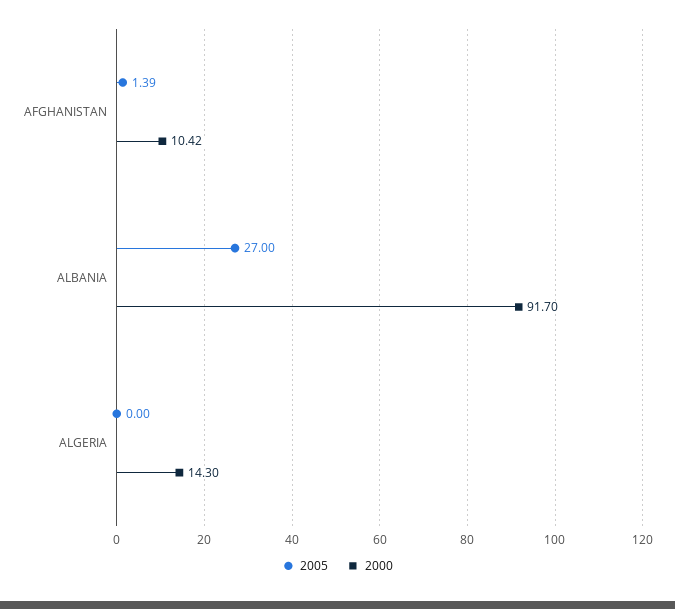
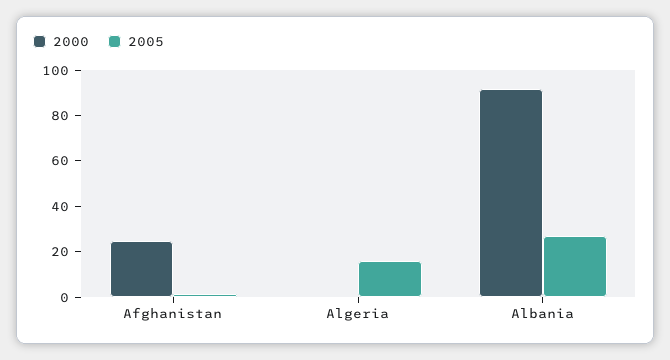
  {
    "2005": {
      "AFGHANISTAN": 1.39,
      "ALBANIA": 27,
-     "ALGERIA": 0
+     "ALGERIA": 15
    },
    "2000": {
-     "AFGHANISTAN": 10.42,
+     "AFGHANISTAN": 25,
      "ALBANIA": 91.7,
-     "ALGERIA": 14.3
+     "ALGERIA": 0
    }
  }

